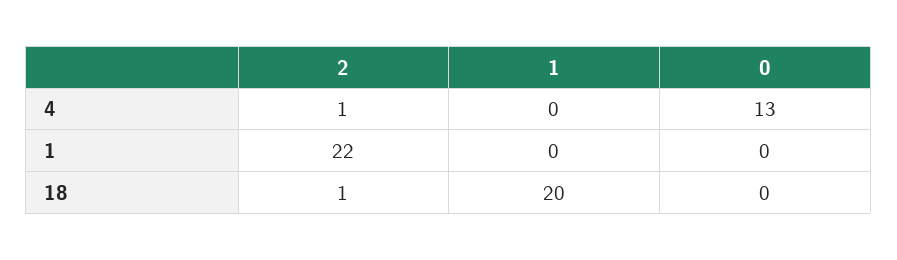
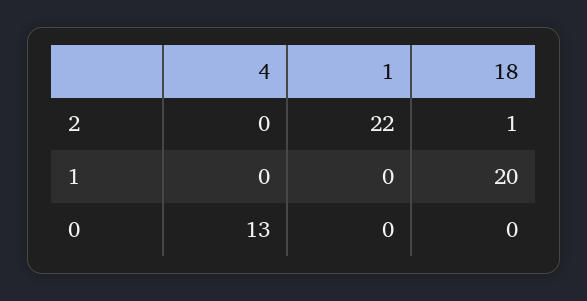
  {
    "2": {
-     "4": 1,
+     "4": 0,
      "1": 22,
      "18": 1
    },
    "1": {
      "4": 0,
      "1": 0,
      "18": 20
    },
    "0": {
      "4": 13,
      "1": 0,
      "18": 0
    }
  }

